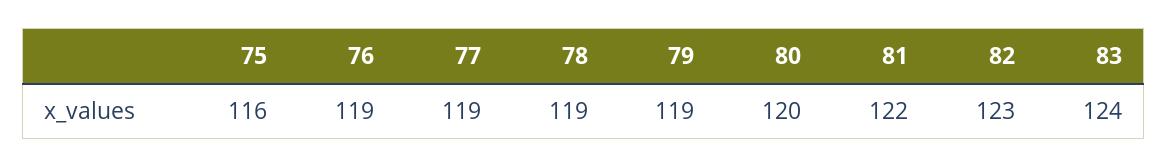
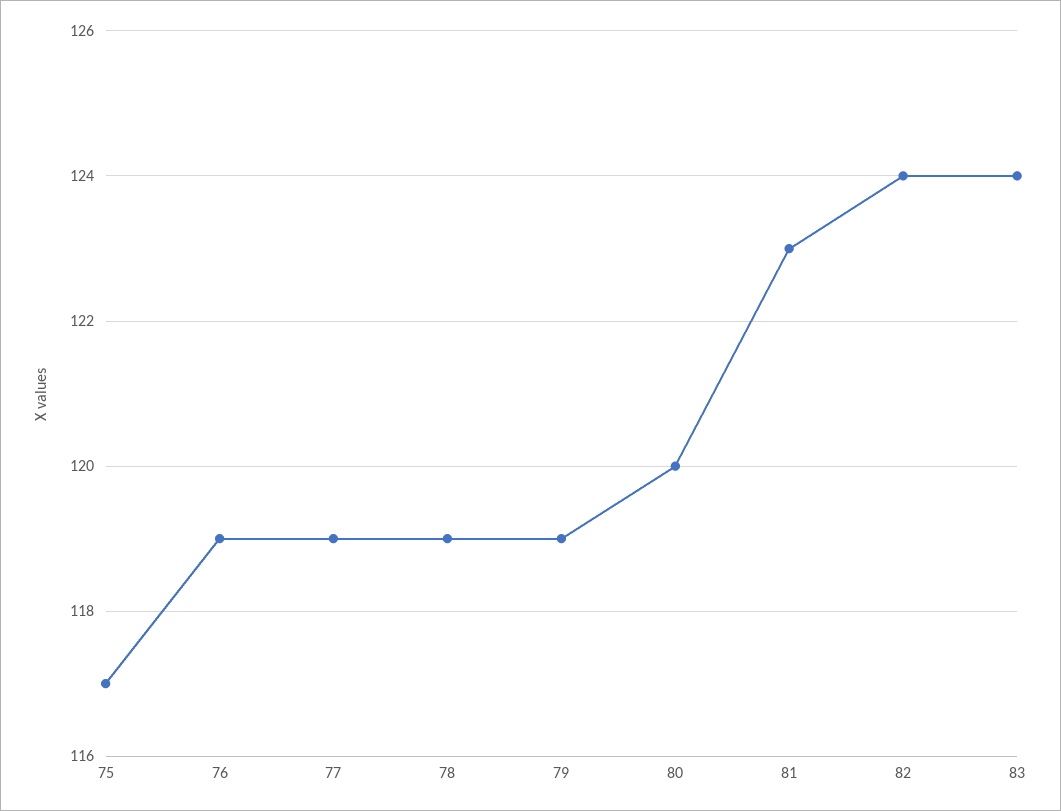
  {
-   "75": 116,
+   "75": 117,
    "76": 119,
    "77": 119,
    "78": 119,
    "79": 119,
    "80": 120,
-   "81": 122,
+   "81": 123,
-   "82": 123,
+   "82": 124,
    "83": 124
  }

